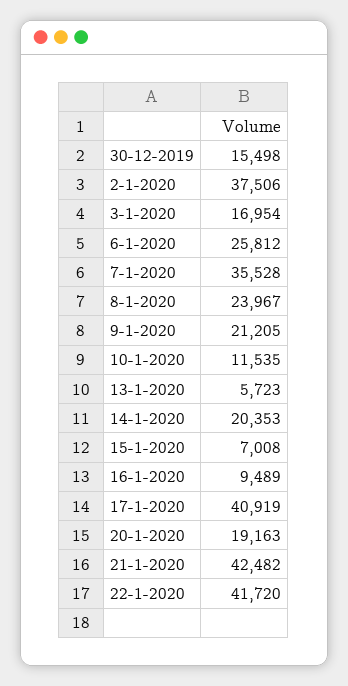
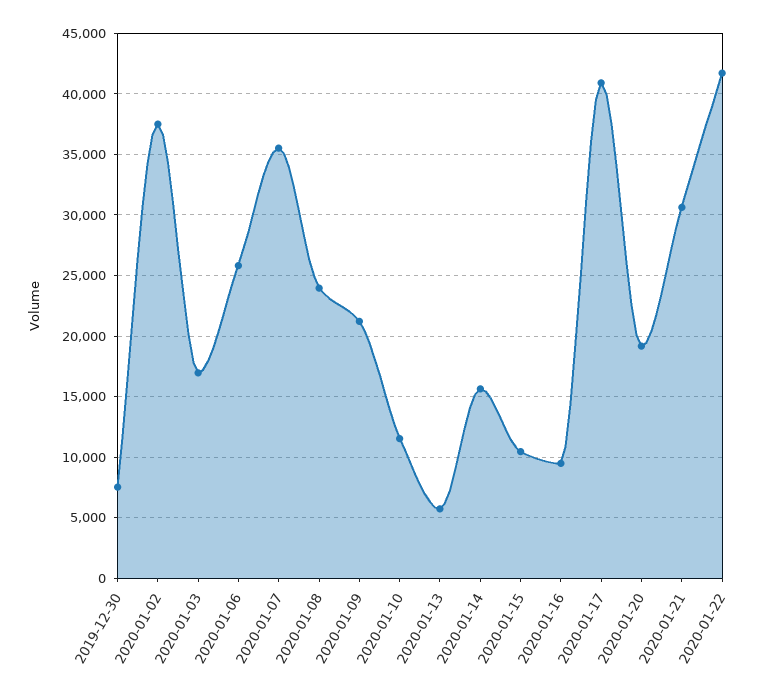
  {
-   "30-12-2019": 15498,
+   "30-12-2019": 7500,
    "2-1-2020": 37506,
    "3-1-2020": 16954,
    "6-1-2020": 25812,
    "7-1-2020": 35528,
    "8-1-2020": 23967,
    "9-1-2020": 21205,
    "10-1-2020": 11535,
    "13-1-2020": 5723,
-   "14-1-2020": 20353,
+   "14-1-2020": 15500,
-   "15-1-2020": 7008,
+   "15-1-2020": 10500,
    "16-1-2020": 9489,
    "17-1-2020": 40919,
    "20-1-2020": 19163,
-   "21-1-2020": 42482,
+   "21-1-2020": 30500,
    "22-1-2020": 41720
  }

